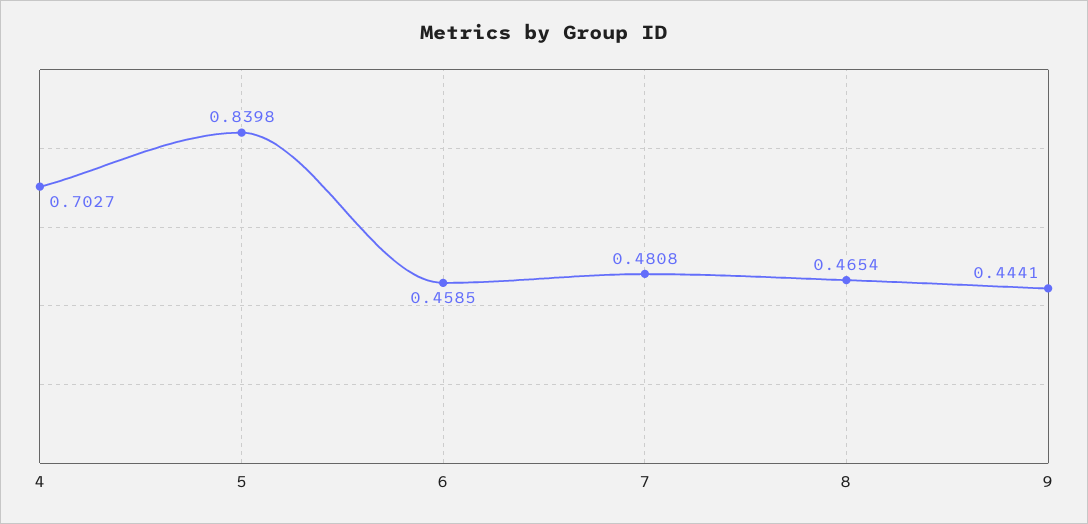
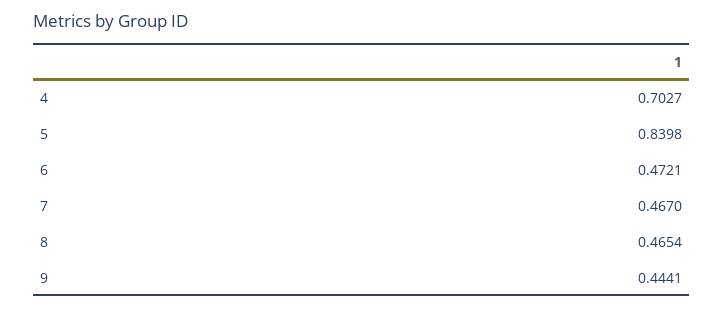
  {
    "4": 0.7027,
    "5": 0.8398,
-   "6": 0.4585,
+   "6": 0.4721,
-   "7": 0.4808,
+   "7": 0.467,
    "8": 0.4654,
    "9": 0.4441
  }

